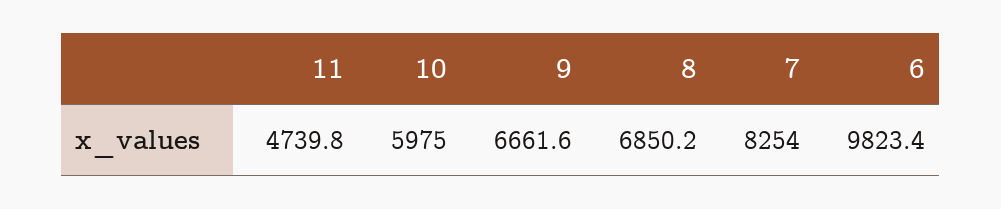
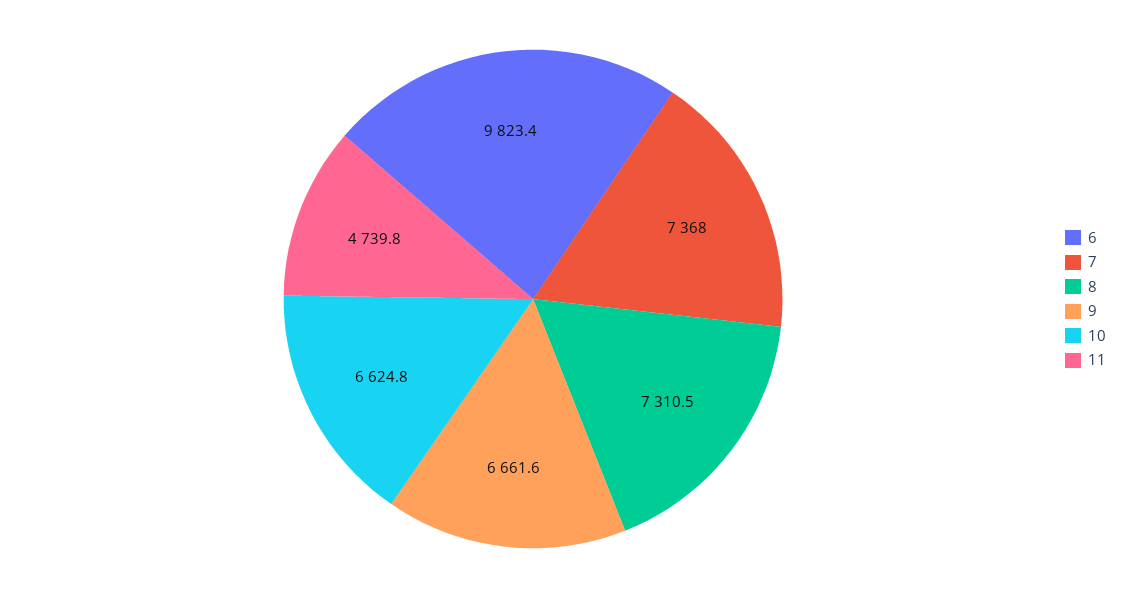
  {
    "11": 4739.8,
-   "10": 5975,
+   "10": 6624.8,
    "9": 6661.6,
-   "8": 6850.2,
+   "8": 7310.5,
-   "7": 8254,
+   "7": 7368,
    "6": 9823.4
  }

